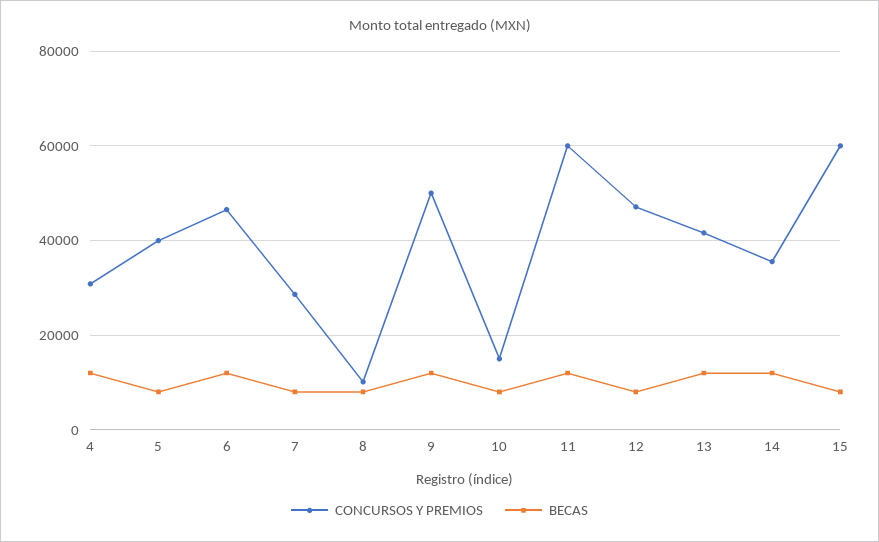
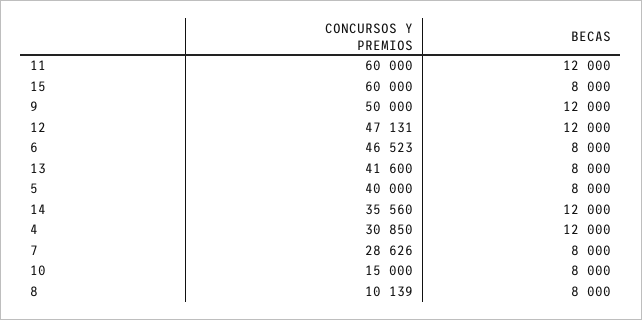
  {
    "CONCURSOS Y PREMIOS": {
      "4": 30850,
      "5": 40000,
      "6": 46523,
      "7": 28626,
      "8": 10139,
      "9": 50000,
      "10": 15000,
      "11": 60000,
      "12": 47131,
      "13": 41600,
      "14": 35560,
      "15": 60000
    },
    "BECAS": {
      "4": 12000,
      "5": 8000,
-     "6": 12000,
+     "6": 8000,
      "7": 8000,
      "8": 8000,
      "9": 12000,
      "10": 8000,
      "11": 12000,
-     "12": 8000,
+     "12": 12000,
-     "13": 12000,
+     "13": 8000,
      "14": 12000,
      "15": 8000
    }
  }

